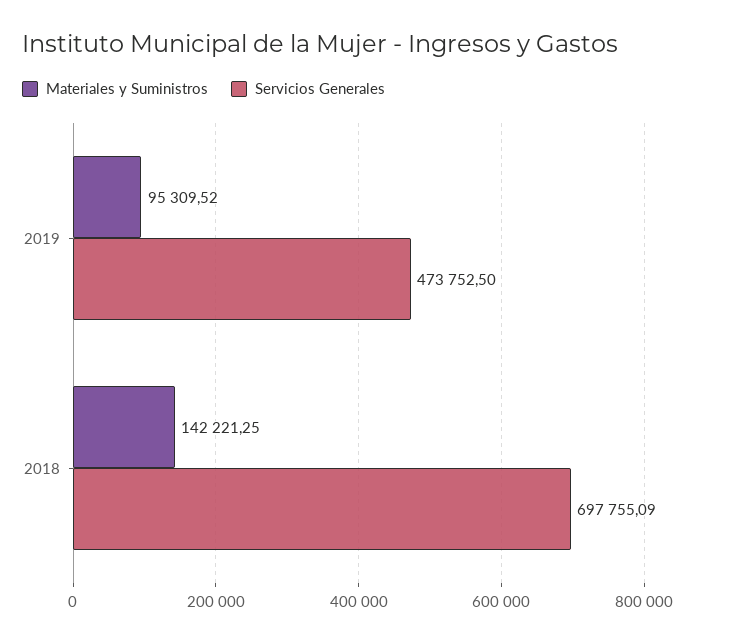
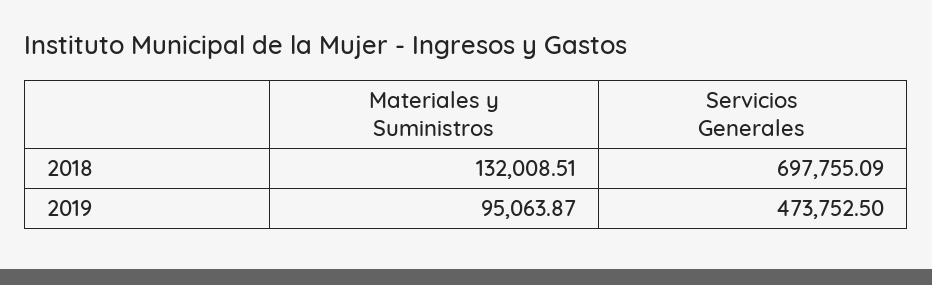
  {
    "Materiales y Suministros": {
-     "2019": 95309.52,
+     "2019": 95063.87,
-     "2018": 142221.25
+     "2018": 132008.51
    },
    "Servicios Generales": {
      "2019": 473752.5,
      "2018": 697755.09
    }
  }

